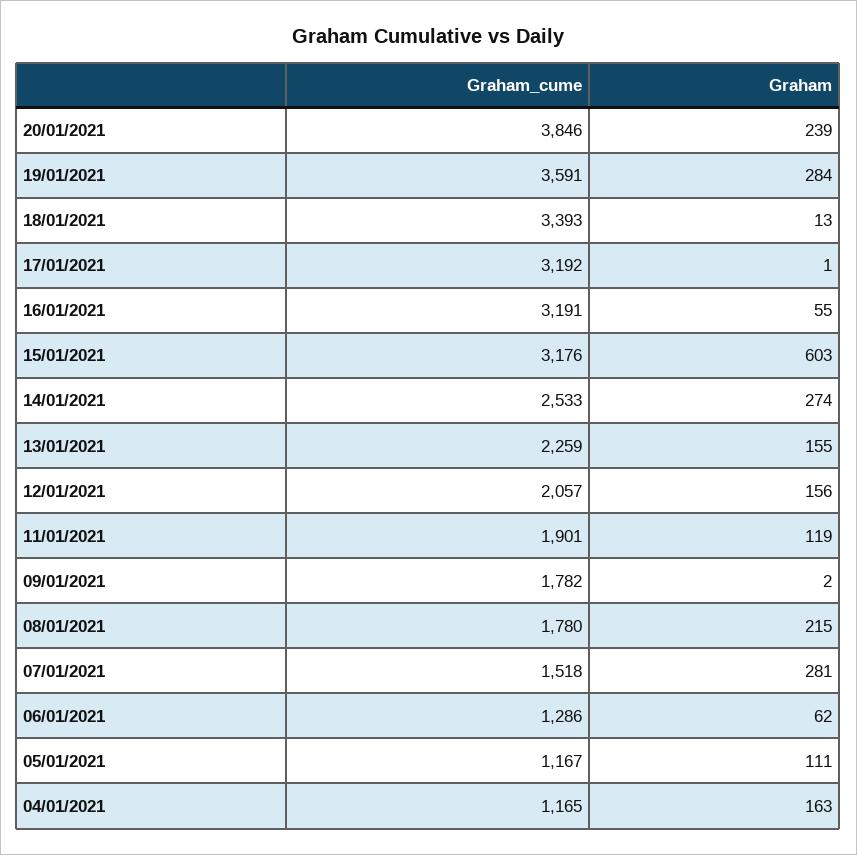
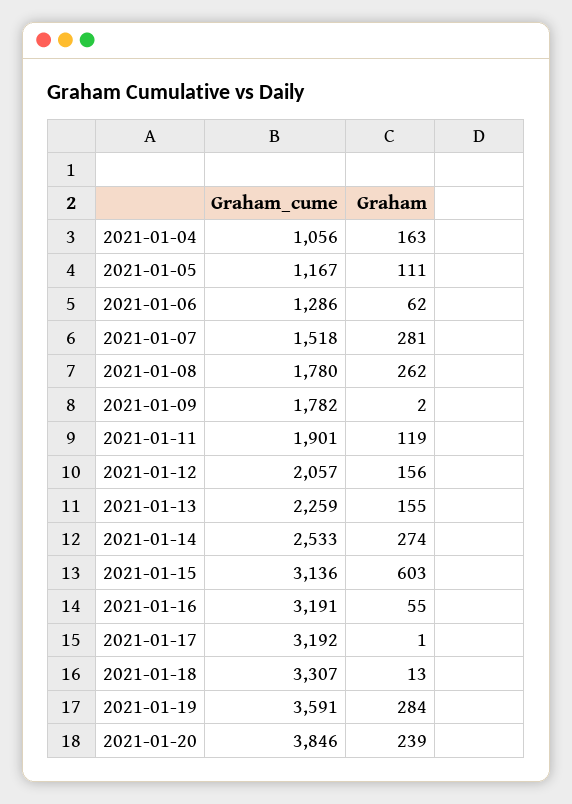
  {
    "Graham_cume": {
      "20/01/2021": 3846,
      "19/01/2021": 3591,
-     "18/01/2021": 3393,
+     "18/01/2021": 3307,
      "17/01/2021": 3192,
      "16/01/2021": 3191,
-     "15/01/2021": 3176,
+     "15/01/2021": 3136,
      "14/01/2021": 2533,
      "13/01/2021": 2259,
      "12/01/2021": 2057,
      "11/01/2021": 1901,
      "09/01/2021": 1782,
      "08/01/2021": 1780,
      "07/01/2021": 1518,
      "06/01/2021": 1286,
      "05/01/2021": 1167,
-     "04/01/2021": 1165
+     "04/01/2021": 1056
    },
    "Graham": {
      "20/01/2021": 239,
      "19/01/2021": 284,
      "18/01/2021": 13,
      "17/01/2021": 1,
      "16/01/2021": 55,
      "15/01/2021": 603,
      "14/01/2021": 274,
      "13/01/2021": 155,
      "12/01/2021": 156,
      "11/01/2021": 119,
      "09/01/2021": 2,
-     "08/01/2021": 215,
+     "08/01/2021": 262,
      "07/01/2021": 281,
      "06/01/2021": 62,
      "05/01/2021": 111,
      "04/01/2021": 163
    }
  }

